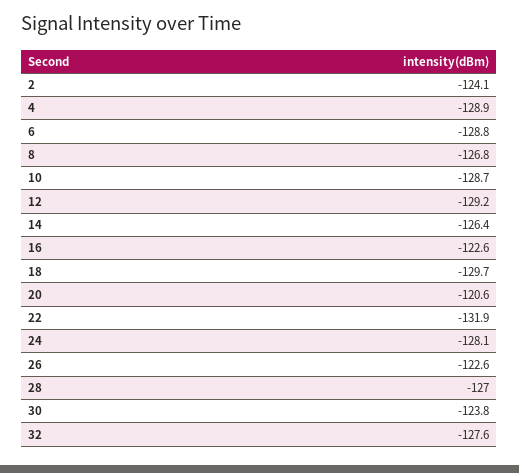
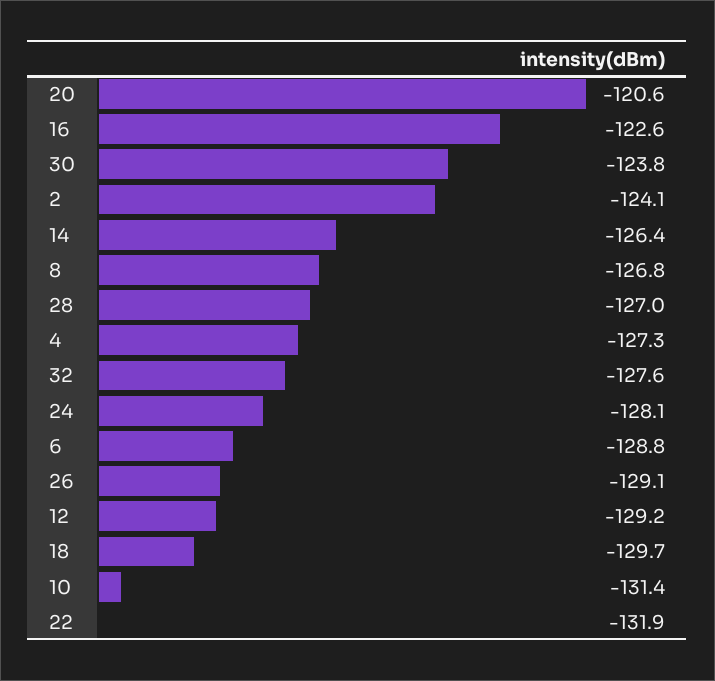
  {
    "2": -124.1,
-   "4": -128.9,
+   "4": -127.3,
    "6": -128.8,
    "8": -126.8,
-   "10": -128.7,
+   "10": -131.4,
    "12": -129.2,
    "14": -126.4,
    "16": -122.6,
    "18": -129.7,
    "20": -120.6,
    "22": -131.9,
    "24": -128.1,
-   "26": -122.6,
+   "26": -129.1,
    "28": -127,
    "30": -123.8,
    "32": -127.6
  }

